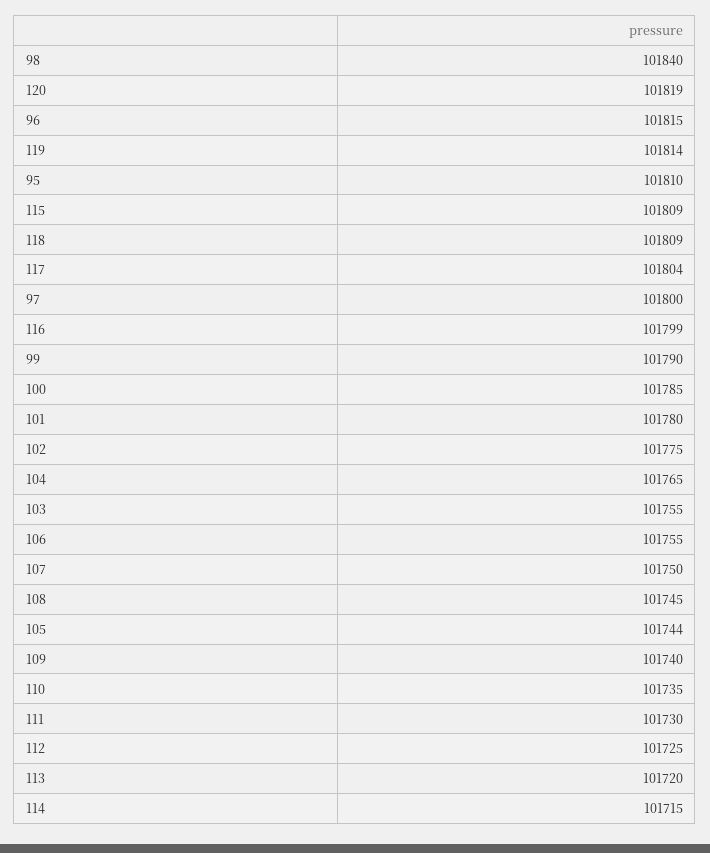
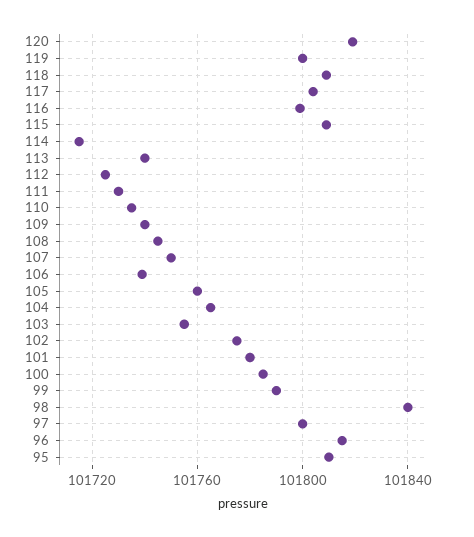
  {
    "98": 101840,
    "120": 101819,
    "96": 101815,
-   "119": 101814,
+   "119": 101800,
    "95": 101810,
    "115": 101809,
    "118": 101809,
    "117": 101804,
    "97": 101800,
    "116": 101799,
    "99": 101790,
    "100": 101785,
    "101": 101780,
    "102": 101775,
    "104": 101765,
    "103": 101755,
-   "106": 101755,
+   "106": 101740,
    "107": 101750,
    "108": 101745,
-   "105": 101744,
+   "105": 101760,
    "109": 101740,
    "110": 101735,
    "111": 101730,
    "112": 101725,
-   "113": 101720,
+   "113": 101740,
    "114": 101715
  }

